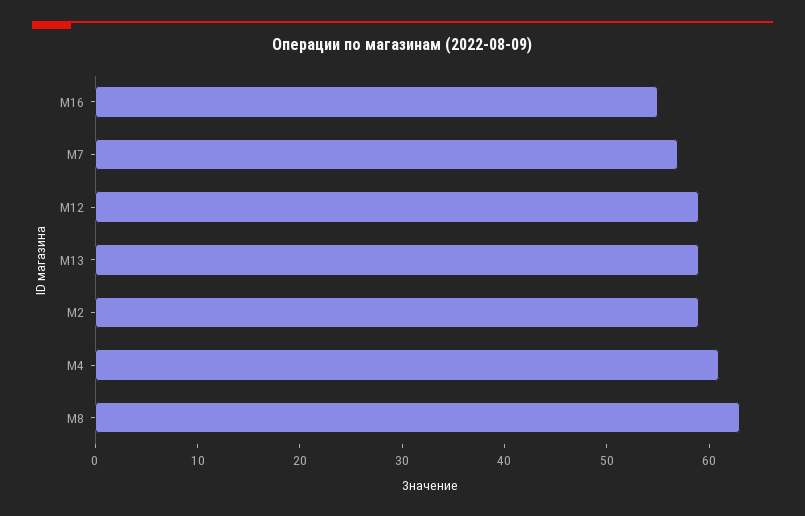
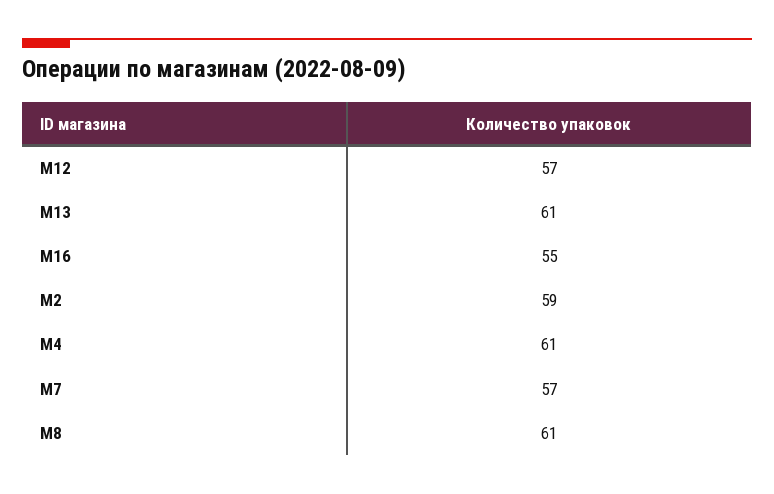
  {
    "M16": 55,
    "M7": 57,
-   "M12": 59,
+   "M12": 57,
-   "M13": 59,
+   "M13": 61,
    "M2": 59,
    "M4": 61,
-   "M8": 63
+   "M8": 61
  }

